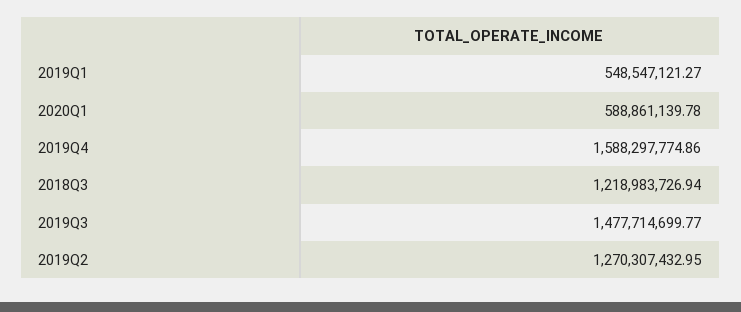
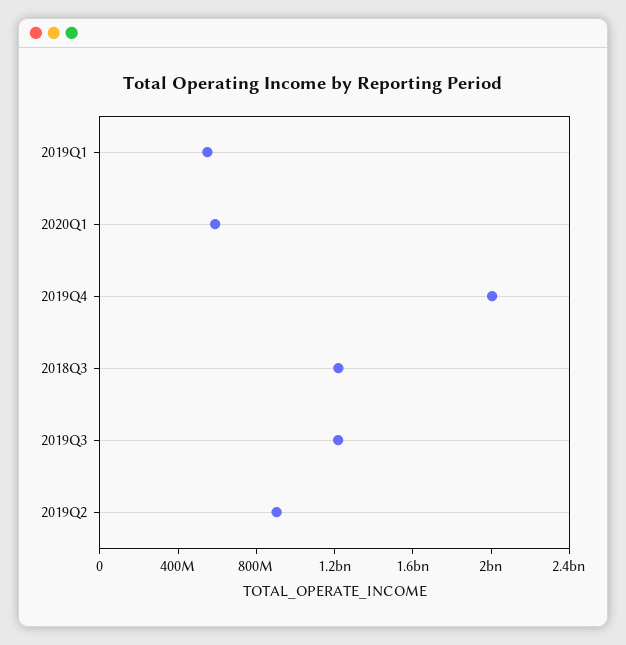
  {
    "2019Q1": 548547121.27,
    "2020Q1": 588861139.78,
-   "2019Q4": 1588297774.86,
+   "2019Q4": 2000000000,
    "2018Q3": 1218983726.94,
-   "2019Q3": 1477714699.77,
+   "2019Q3": 1200000000,
-   "2019Q2": 1270307432.95
+   "2019Q2": 900000000
  }

